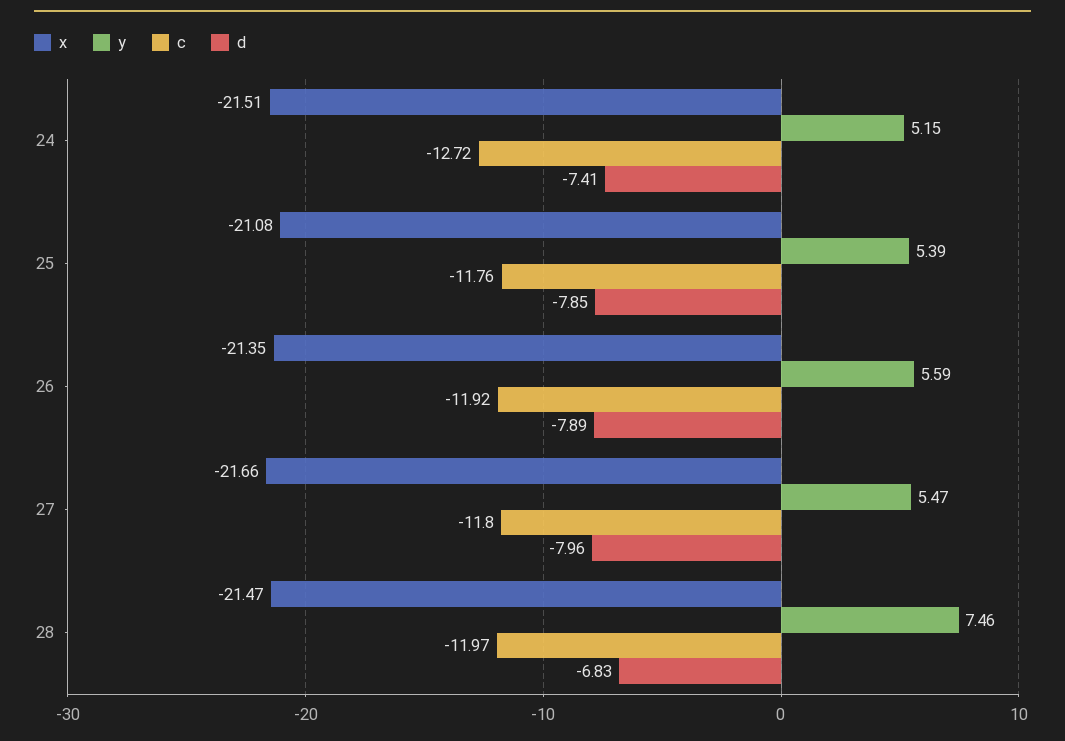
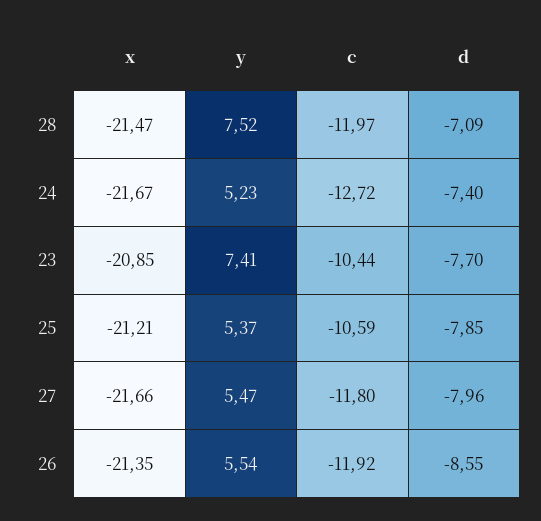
  {
    "x": {
-     "24": -21.51,
+     "24": -21.67,
-     "25": -21.08,
+     "25": -21.21,
      "26": -21.35,
      "27": -21.66,
-     "28": -21.47
+     "28": -21.47,
+     "23": -20.85
    },
    "y": {
-     "24": 5.15,
+     "24": 5.23,
-     "25": 5.39,
+     "25": 5.37,
-     "26": 5.59,
+     "26": 5.54,
      "27": 5.47,
-     "28": 7.46
+     "28": 7.52,
+     "23": 7.41
    },
    "c": {
      "24": -12.72,
-     "25": -11.76,
+     "25": -10.59,
      "26": -11.92,
      "27": -11.8,
-     "28": -11.97
+     "28": -11.97,
+     "23": -10.44
    },
    "d": {
-     "24": -7.41,
+     "24": -7.4,
      "25": -7.85,
-     "26": -7.89,
+     "26": -8.55,
      "27": -7.96,
-     "28": -6.83
+     "28": -7.09,
+     "23": -7.7
    }
  }

